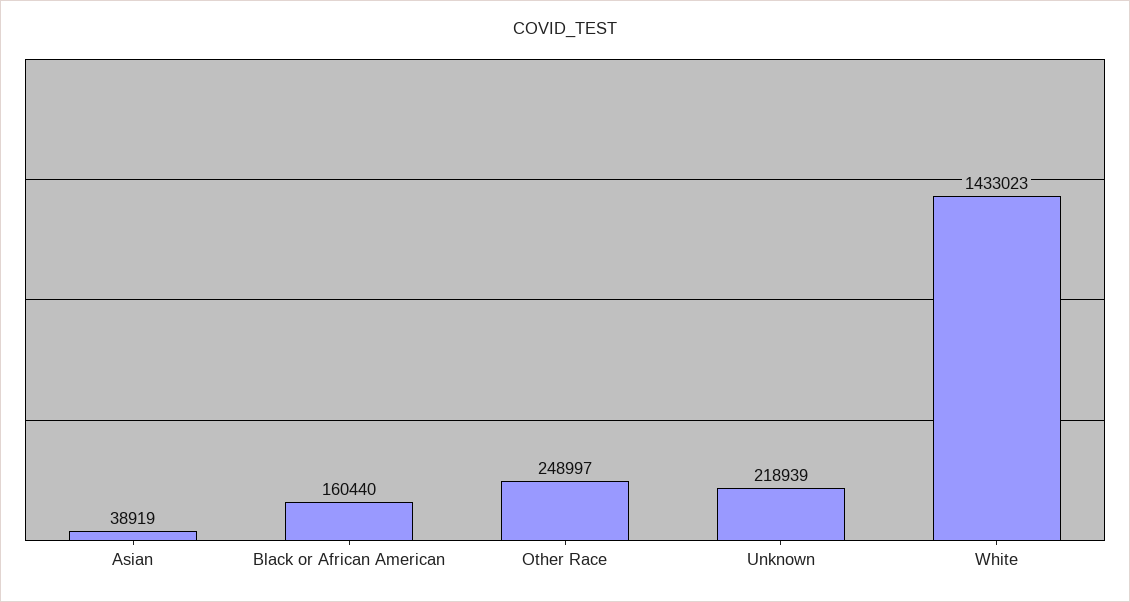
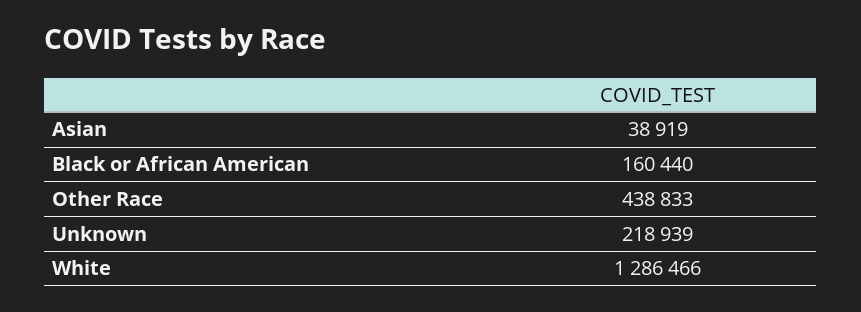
  {
    "Asian": 38919,
    "Black or African American": 160440,
-   "Other Race": 248997,
+   "Other Race": 438833,
    "Unknown": 218939,
-   "White": 1433023
+   "White": 1286466
  }

